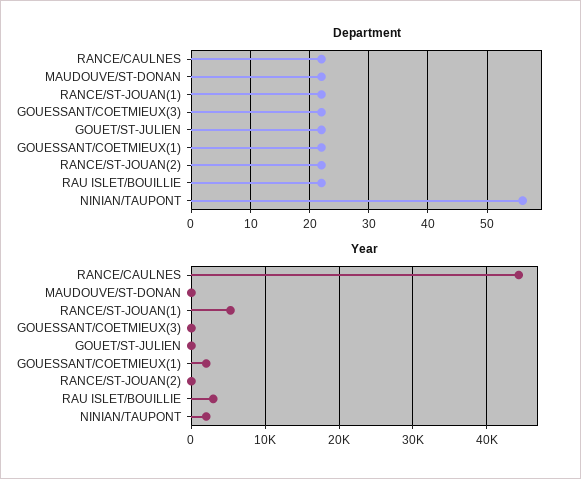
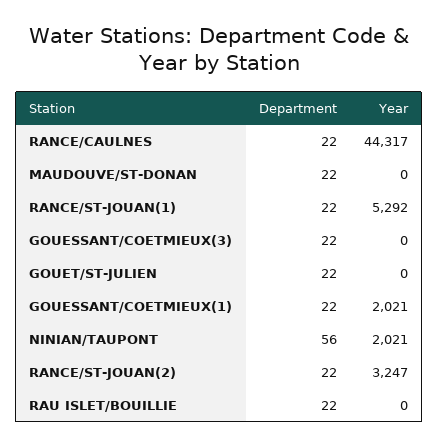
  {
    "Department": {
      "RANCE/CAULNES": 22,
      "MAUDOUVE/ST-DONAN": 22,
      "RANCE/ST-JOUAN(1)": 22,
      "GOUESSANT/COETMIEUX(3)": 22,
      "GOUET/ST-JULIEN": 22,
      "GOUESSANT/COETMIEUX(1)": 22,
      "RANCE/ST-JOUAN(2)": 22,
      "RAU ISLET/BOUILLIE": 22,
      "NINIAN/TAUPONT": 56
    },
    "Year": {
      "RANCE/CAULNES": 44317,
      "MAUDOUVE/ST-DONAN": 0,
      "RANCE/ST-JOUAN(1)": 5292,
      "GOUESSANT/COETMIEUX(3)": 0,
      "GOUET/ST-JULIEN": 0,
      "GOUESSANT/COETMIEUX(1)": 2021,
-     "RANCE/ST-JOUAN(2)": 0,
+     "RANCE/ST-JOUAN(2)": 3247,
-     "RAU ISLET/BOUILLIE": 3000,
+     "RAU ISLET/BOUILLIE": 0,
      "NINIAN/TAUPONT": 2021
    }
  }

